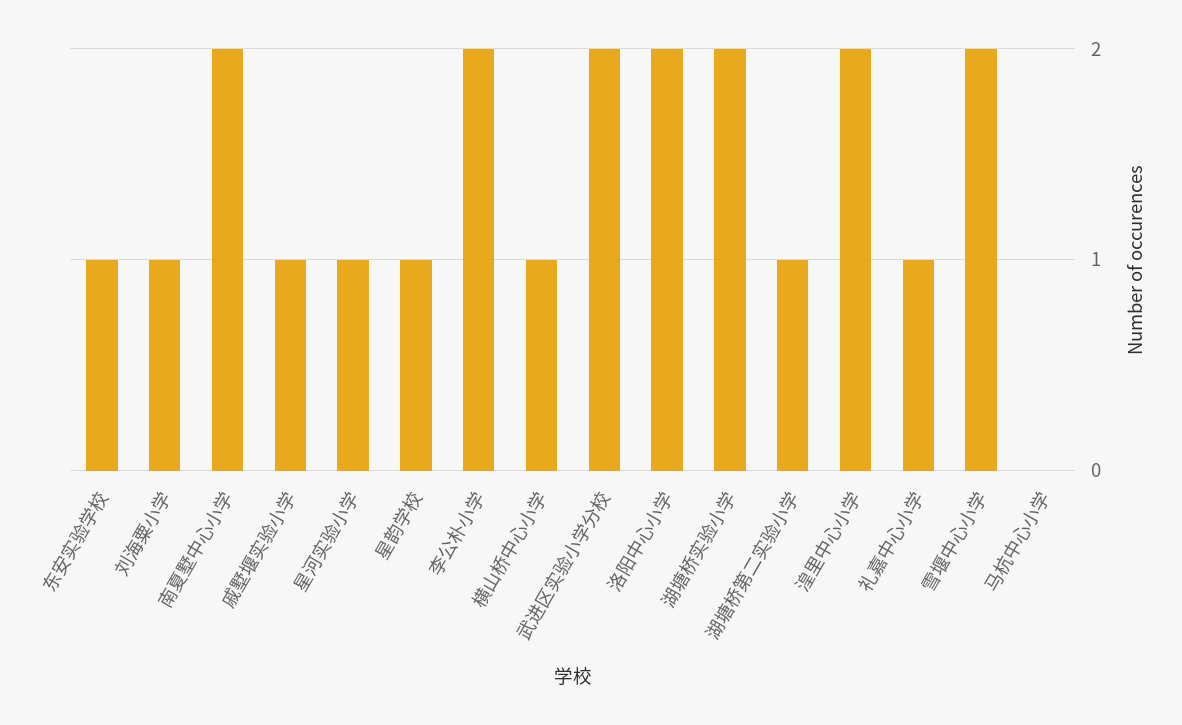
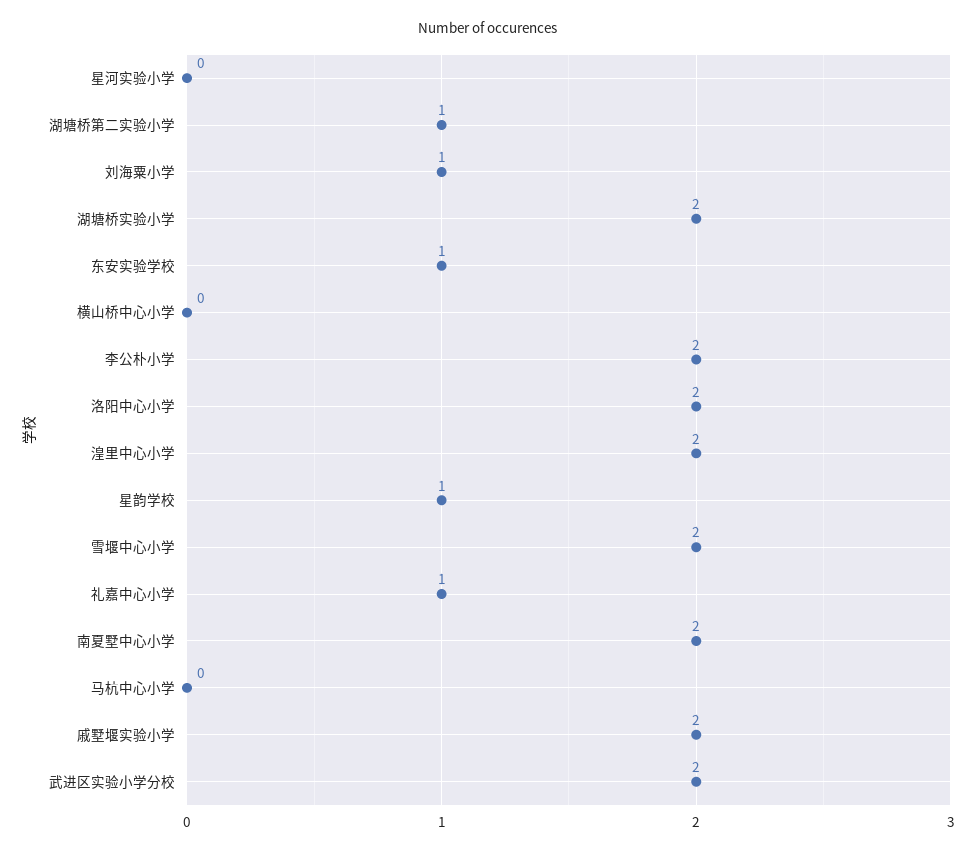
  {
    "东安实验学校": 1,
    "刘海粟小学": 1,
    "南夏墅中心小学": 2,
-   "戚墅堰实验小学": 1,
+   "戚墅堰实验小学": 2,
-   "星河实验小学": 1,
+   "星河实验小学": 0,
    "星韵学校": 1,
    "李公朴小学": 2,
-   "横山桥中心小学": 1,
+   "横山桥中心小学": 0,
    "武进区实验小学分校": 2,
    "洛阳中心小学": 2,
    "湖塘桥实验小学": 2,
    "湖塘桥第二实验小学": 1,
    "湟里中心小学": 2,
    "礼嘉中心小学": 1,
    "雪堰中心小学": 2,
    "马杭中心小学": 0
  }

